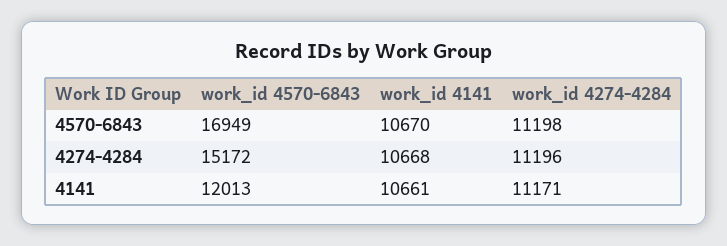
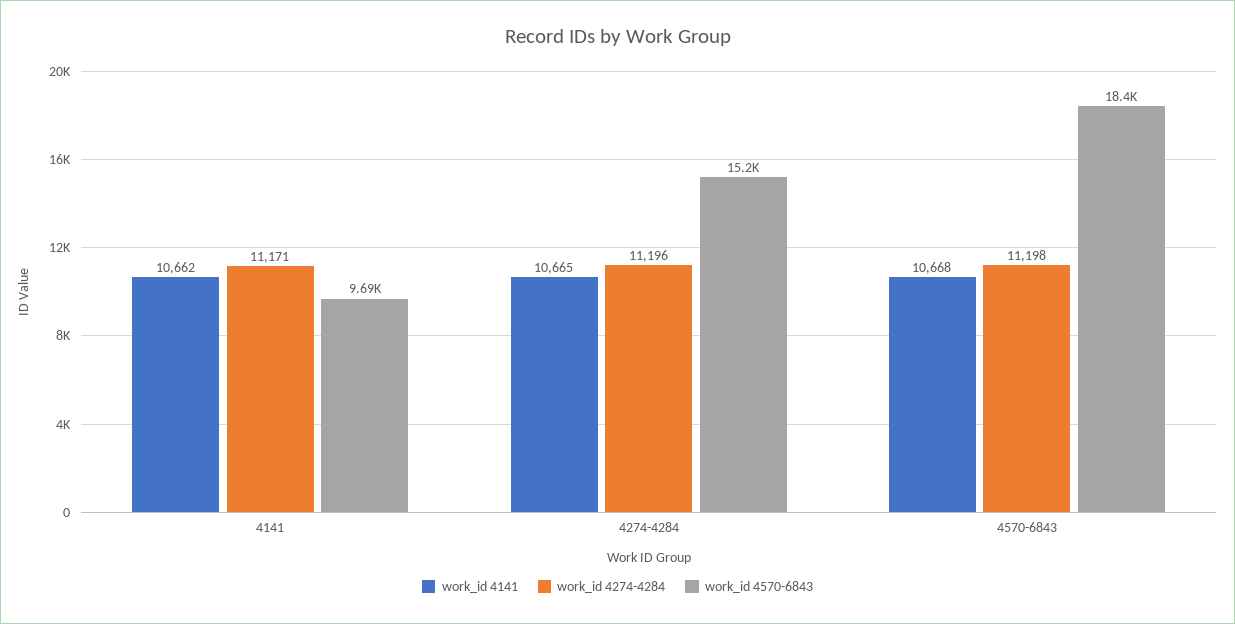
  {
    "work_id 4570-6843": {
-     "4570-6843": 16949,
+     "4570-6843": 18400,
      "4274-4284": 15172,
-     "4141": 12013
+     "4141": 9690
    },
    "work_id 4141": {
-     "4570-6843": 10670,
+     "4570-6843": 10668,
-     "4274-4284": 10668,
+     "4274-4284": 10665,
-     "4141": 10661
+     "4141": 10662
    },
    "work_id 4274-4284": {
      "4570-6843": 11198,
      "4274-4284": 11196,
      "4141": 11171
    }
  }

